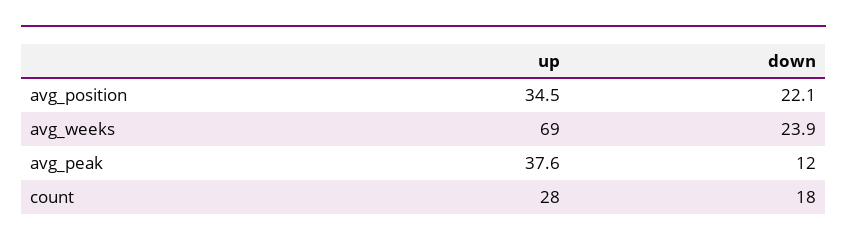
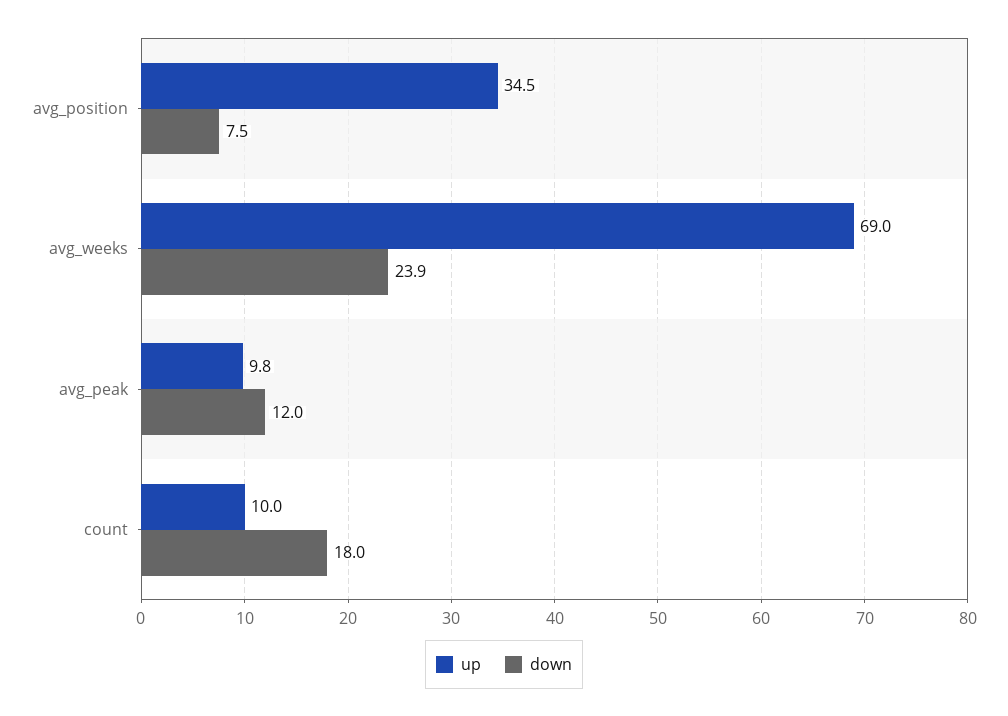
  {
    "up": {
      "avg_position": 34.5,
      "avg_weeks": 69,
-     "avg_peak": 37.6,
+     "avg_peak": 9.8,
-     "count": 28
+     "count": 10
    },
    "down": {
-     "avg_position": 22.1,
+     "avg_position": 7.5,
      "avg_weeks": 23.9,
      "avg_peak": 12,
      "count": 18
    }
  }

